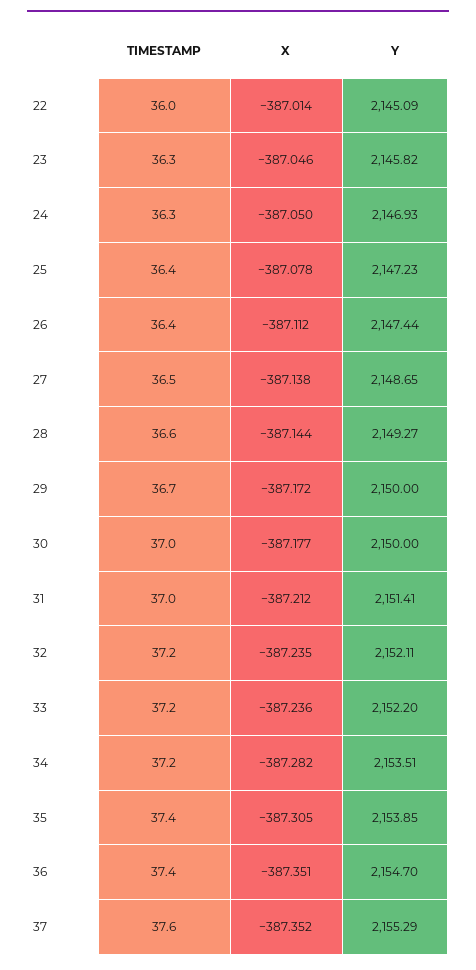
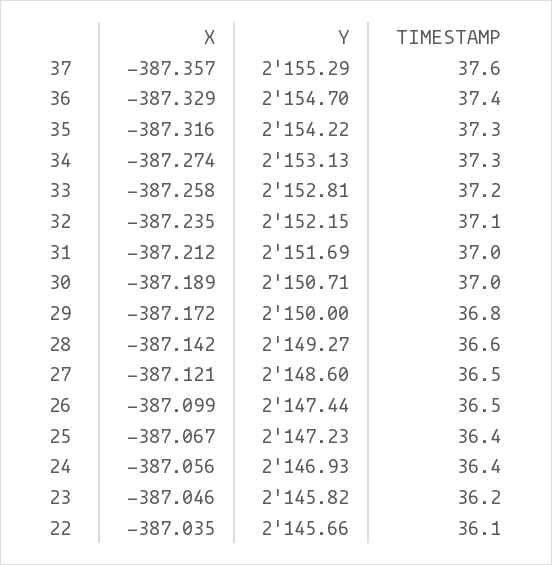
  {
    "TIMESTAMP": {
-     "22": 36,
+     "22": 36.1,
-     "23": 36.3,
+     "23": 36.2,
-     "24": 36.3,
+     "24": 36.4,
      "25": 36.4,
-     "26": 36.4,
+     "26": 36.5,
      "27": 36.5,
      "28": 36.6,
-     "29": 36.7,
+     "29": 36.8,
      "30": 37,
      "31": 37,
-     "32": 37.2,
+     "32": 37.1,
      "33": 37.2,
-     "34": 37.2,
+     "34": 37.3,
-     "35": 37.4,
+     "35": 37.3,
      "36": 37.4,
      "37": 37.6
    },
    "X": {
-     "22": -387.014,
+     "22": -387.035,
      "23": -387.046,
-     "24": -387.05,
+     "24": -387.056,
-     "25": -387.078,
+     "25": -387.067,
-     "26": -387.112,
+     "26": -387.099,
-     "27": -387.138,
+     "27": -387.121,
-     "28": -387.144,
+     "28": -387.142,
      "29": -387.172,
-     "30": -387.177,
+     "30": -387.189,
      "31": -387.212,
      "32": -387.235,
-     "33": -387.236,
+     "33": -387.258,
-     "34": -387.282,
+     "34": -387.274,
-     "35": -387.305,
+     "35": -387.316,
-     "36": -387.351,
+     "36": -387.329,
-     "37": -387.352
+     "37": -387.357
    },
    "Y": {
-     "22": 2145.09,
+     "22": 2145.66,
      "23": 2145.82,
      "24": 2146.93,
      "25": 2147.23,
      "26": 2147.44,
-     "27": 2148.65,
+     "27": 2148.6,
      "28": 2149.27,
      "29": 2150,
-     "30": 2150,
+     "30": 2150.71,
-     "31": 2151.41,
+     "31": 2151.69,
-     "32": 2152.11,
+     "32": 2152.15,
-     "33": 2152.2,
+     "33": 2152.81,
-     "34": 2153.51,
+     "34": 2153.13,
-     "35": 2153.85,
+     "35": 2154.22,
      "36": 2154.7,
      "37": 2155.29
    }
  }

